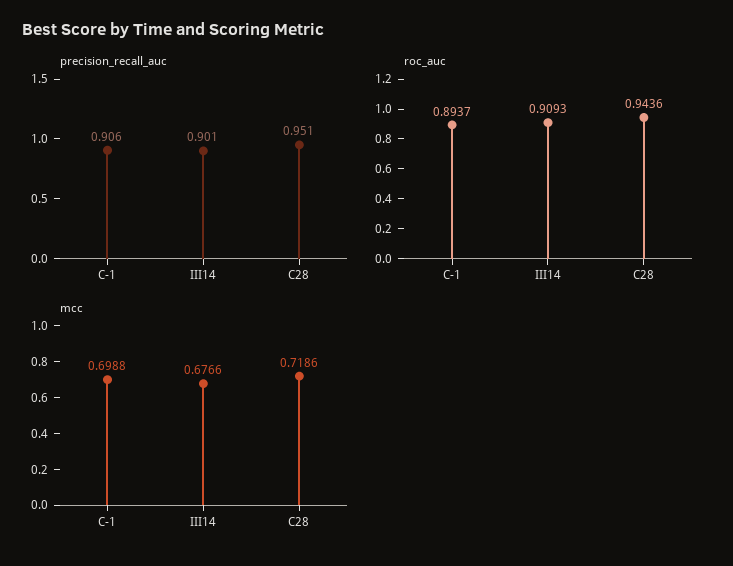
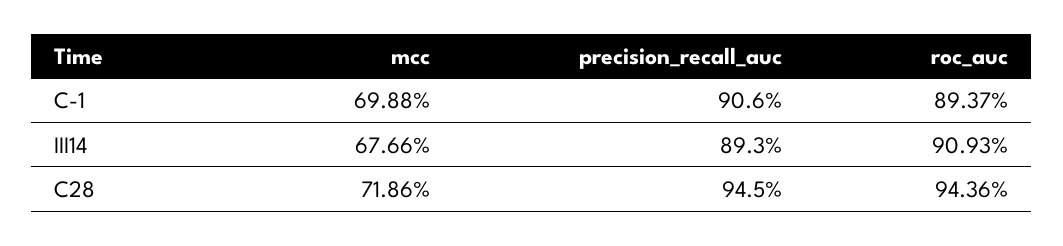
  {
    "precision_recall_auc": {
      "C-1": 0.906,
-     "III14": 0.901,
+     "III14": 0.893,
-     "C28": 0.951
+     "C28": 0.945
    },
    "roc_auc": {
      "C-1": 0.8937,
      "III14": 0.9093,
      "C28": 0.9436
    },
    "mcc": {
      "C-1": 0.6988,
      "III14": 0.6766,
      "C28": 0.7186
    }
  }

